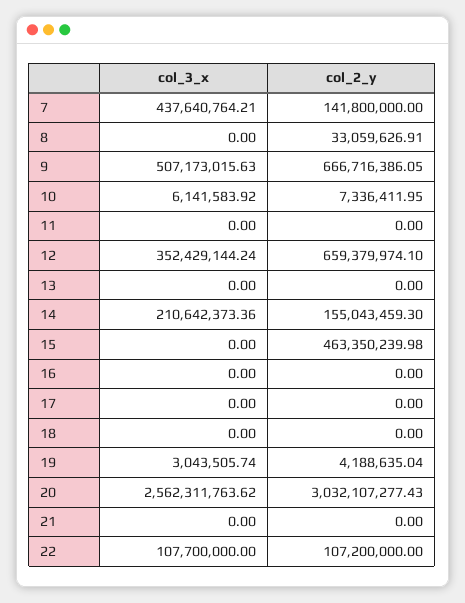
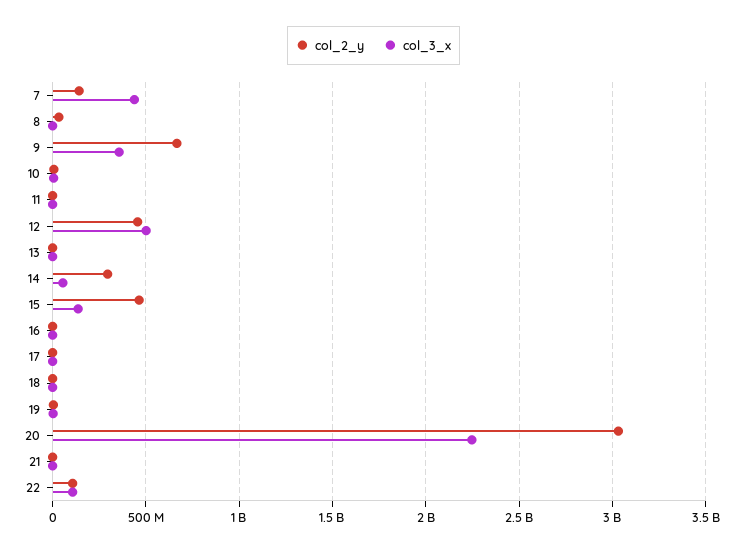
  {
    "col_3_x": {
      "7": 437640764.21,
      "8": 0,
-     "9": 507173015.63,
+     "9": 350000000,
      "10": 6141583.92,
      "11": 0,
-     "12": 352429144.24,
+     "12": 500000000,
      "13": 0,
-     "14": 210642373.36,
+     "14": 50000000,
-     "15": 0,
+     "15": 150000000,
      "16": 0,
      "17": 0,
      "18": 0,
      "19": 3043505.74,
-     "20": 2562311763.62,
+     "20": 2250000000,
      "21": 0,
      "22": 107700000
    },
    "col_2_y": {
      "7": 141800000,
      "8": 33059626.91,
      "9": 666716386.05,
      "10": 7336411.95,
      "11": 0,
-     "12": 659379974.1,
+     "12": 450000000,
      "13": 0,
-     "14": 155043459.3,
+     "14": 300000000,
      "15": 463350239.98,
      "16": 0,
      "17": 0,
      "18": 0,
      "19": 4188635.04,
      "20": 3032107277.43,
      "21": 0,
      "22": 107200000
    }
  }

